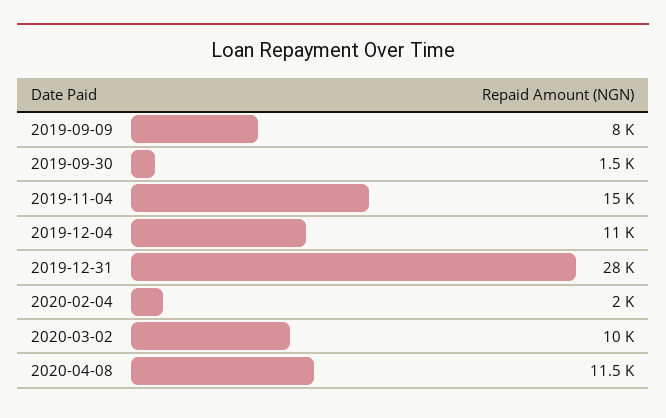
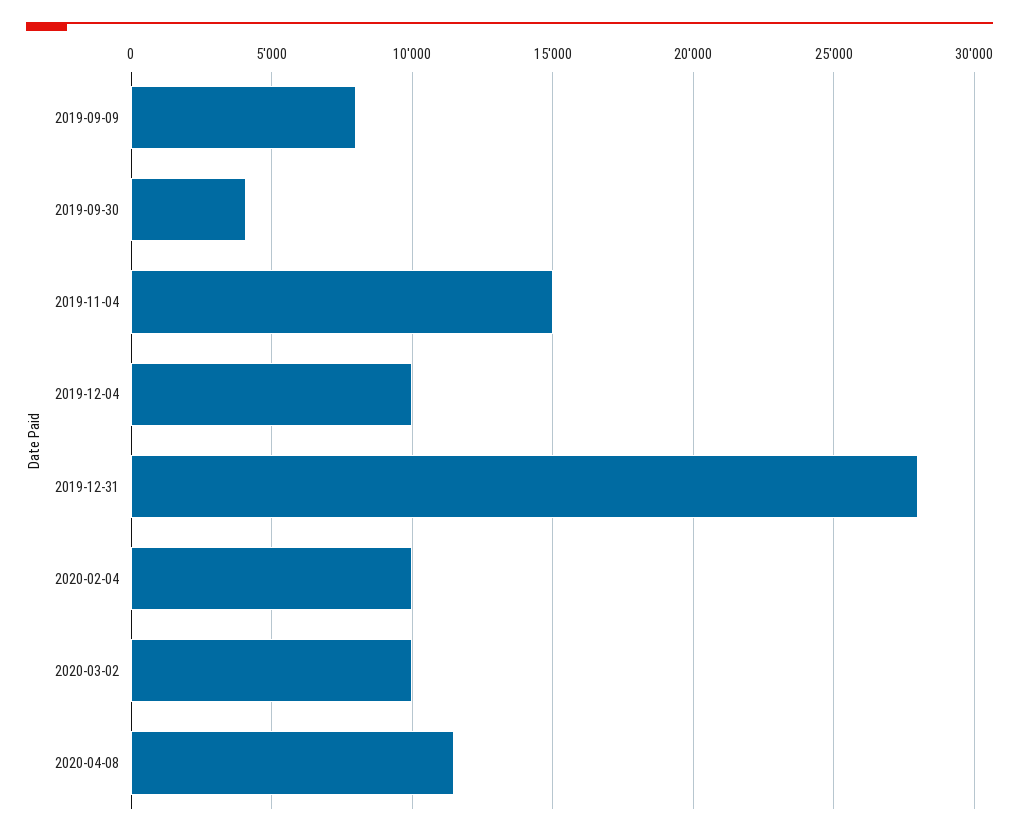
  {
    "2019-09-09": 8000,
-   "2019-09-30": 1500,
+   "2019-09-30": 4000,
    "2019-11-04": 15000,
-   "2019-12-04": 11000,
+   "2019-12-04": 10000,
    "2019-12-31": 28000,
-   "2020-02-04": 2000,
+   "2020-02-04": 10000,
    "2020-03-02": 10000,
    "2020-04-08": 11500
  }

